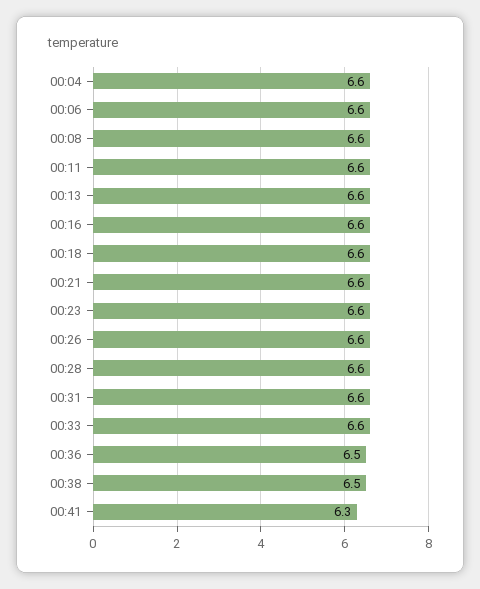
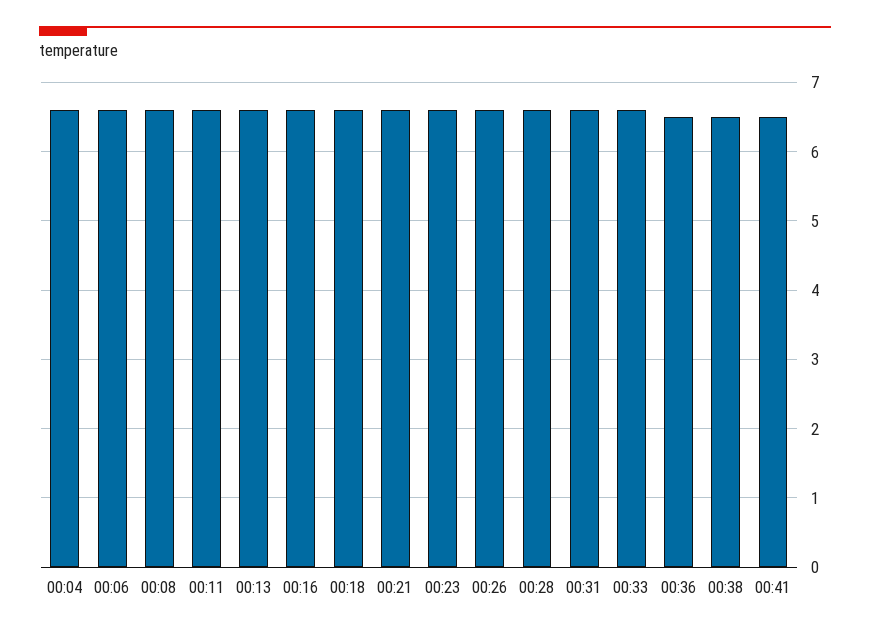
  {
    "00:04": 6.6,
    "00:06": 6.6,
    "00:08": 6.6,
    "00:11": 6.6,
    "00:13": 6.6,
    "00:16": 6.6,
    "00:18": 6.6,
    "00:21": 6.6,
    "00:23": 6.6,
    "00:26": 6.6,
    "00:28": 6.6,
    "00:31": 6.6,
    "00:33": 6.6,
    "00:36": 6.5,
    "00:38": 6.5,
-   "00:41": 6.3
+   "00:41": 6.5
  }

